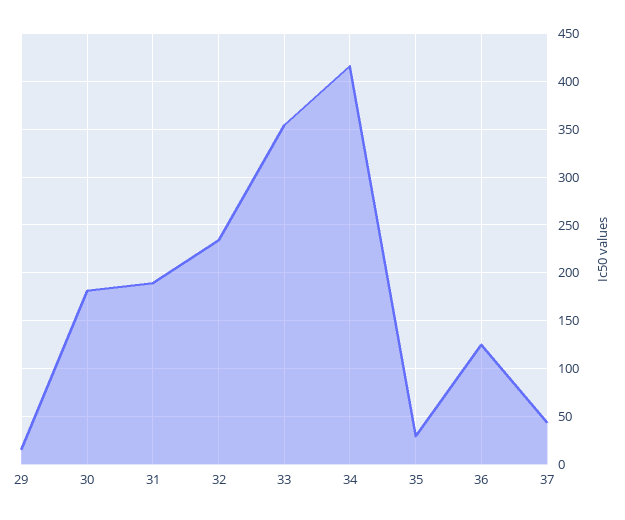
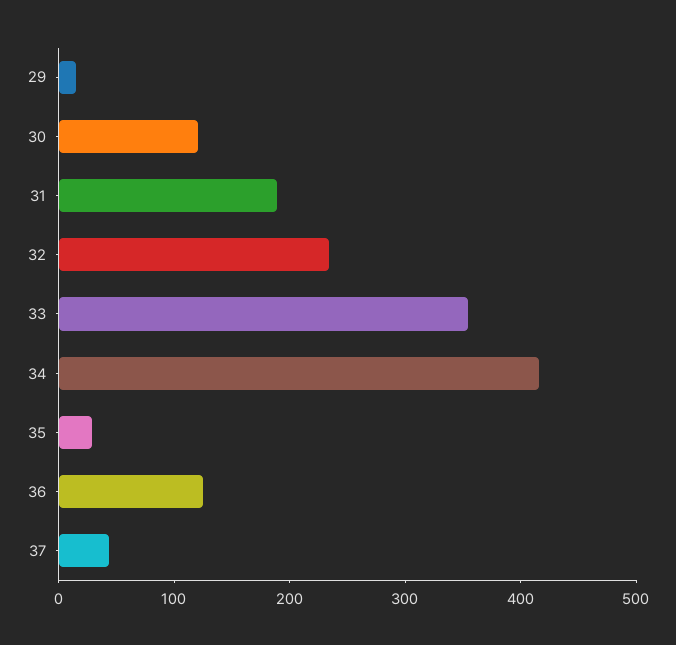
  {
    "29": 20,
-   "30": 180,
+   "30": 120,
    "31": 190,
    "32": 230,
    "33": 350,
    "34": 420,
    "35": 30,
    "36": 130,
    "37": 40
  }

